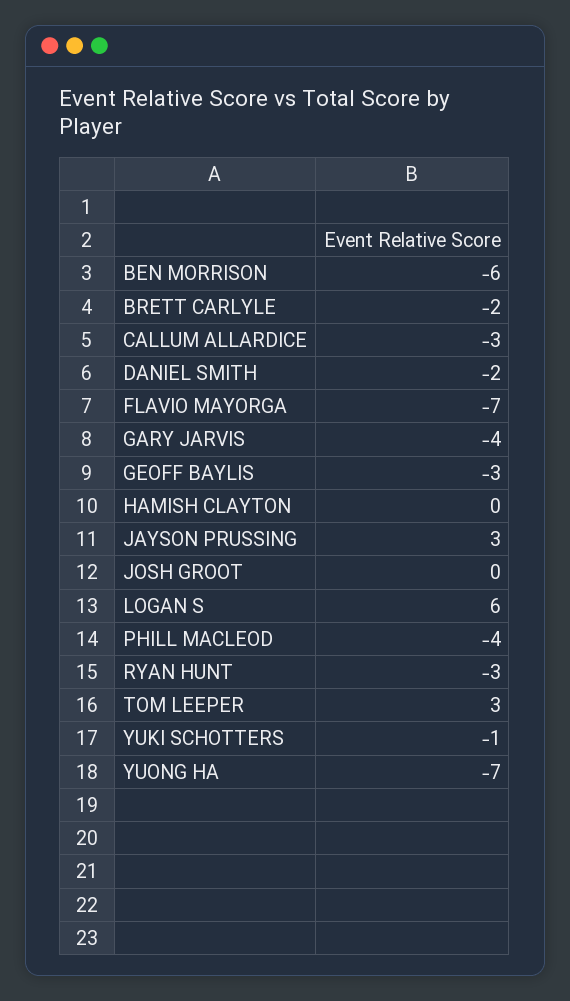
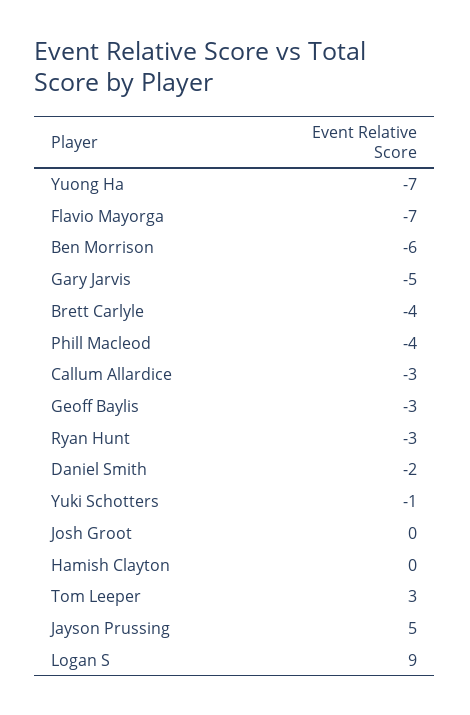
  {
    "BEN MORRISON": -6,
-   "BRETT CARLYLE": -2,
+   "BRETT CARLYLE": -4,
    "CALLUM ALLARDICE": -3,
    "DANIEL SMITH": -2,
    "FLAVIO MAYORGA": -7,
-   "GARY JARVIS": -4,
+   "GARY JARVIS": -5,
    "GEOFF BAYLIS": -3,
    "HAMISH CLAYTON": 0,
-   "JAYSON PRUSSING": 3,
+   "JAYSON PRUSSING": 5,
    "JOSH GROOT": 0,
-   "LOGAN S": 6,
+   "LOGAN S": 9,
    "PHILL MACLEOD": -4,
    "RYAN HUNT": -3,
    "TOM LEEPER": 3,
    "YUKI SCHOTTERS": -1,
    "YUONG HA": -7
  }

